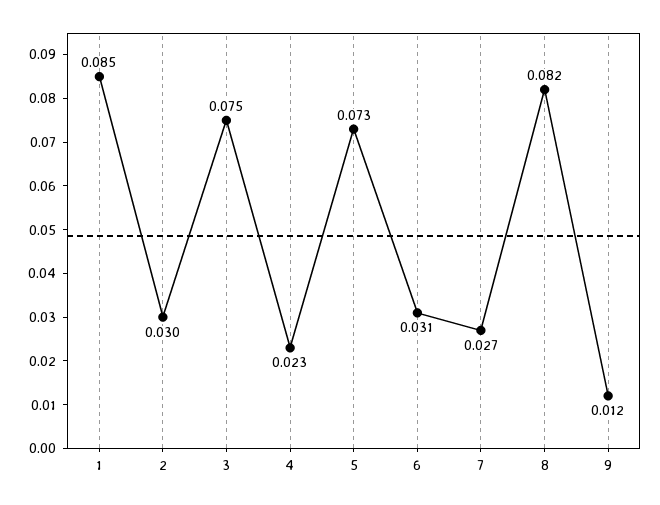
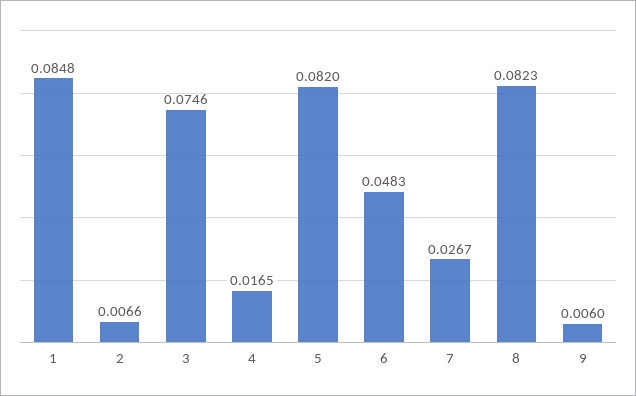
  {
    "1": 0.0848,
-   "2": 0.03,
+   "2": 0.0066,
    "3": 0.0746,
-   "4": 0.023,
+   "4": 0.0165,
-   "5": 0.073,
+   "5": 0.082,
-   "6": 0.031,
+   "6": 0.0483,
    "7": 0.0267,
    "8": 0.0823,
-   "9": 0.012
+   "9": 0.006
  }

